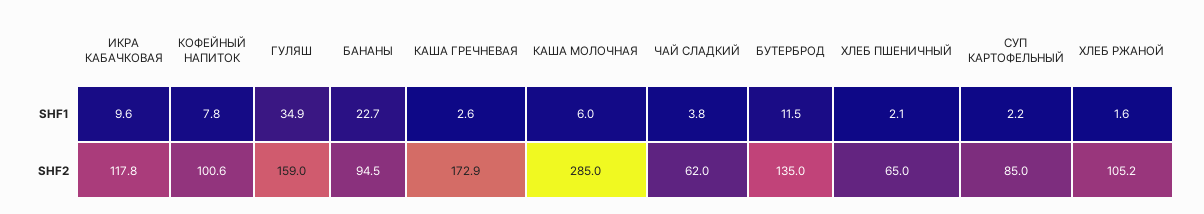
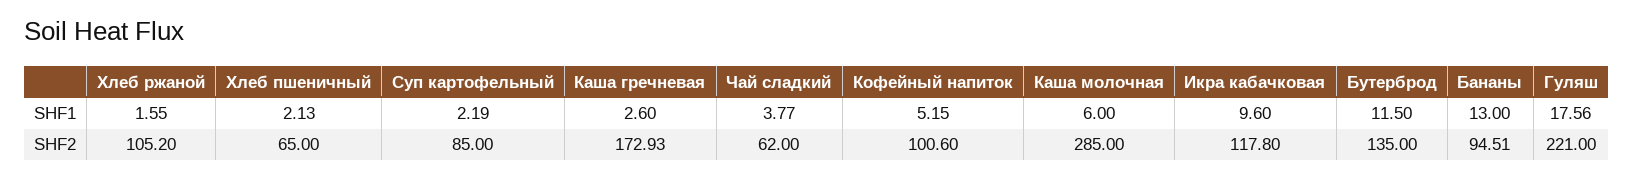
  {
    "ИКРА КАБАЧКОВАЯ": {
      "SHF1": 9.6,
      "SHF2": 117.8
    },
    "КОФЕЙНЫЙ НАПИТОК": {
-     "SHF1": 7.8,
+     "SHF1": 5.15,
      "SHF2": 100.6
    },
    "ГУЛЯШ": {
-     "SHF1": 34.9,
+     "SHF1": 17.56,
-     "SHF2": 159
+     "SHF2": 221
    },
    "БАНАНЫ": {
-     "SHF1": 22.7,
+     "SHF1": 13,
      "SHF2": 94.51
    },
    "КАША ГРЕЧНЕВАЯ": {
      "SHF1": 2.6,
      "SHF2": 172.93
    },
    "КАША МОЛОЧНАЯ": {
      "SHF1": 6,
      "SHF2": 285
    },
    "ЧАЙ СЛАДКИЙ": {
      "SHF1": 3.77,
      "SHF2": 62
    },
    "БУТЕРБРОД": {
      "SHF1": 11.5,
      "SHF2": 135
    },
    "ХЛЕБ ПШЕНИЧНЫЙ": {
      "SHF1": 2.13,
      "SHF2": 65
    },
    "СУП КАРТОФЕЛЬНЫЙ": {
      "SHF1": 2.19,
      "SHF2": 85
    },
    "ХЛЕБ РЖАНОЙ": {
      "SHF1": 1.55,
      "SHF2": 105.2
    }
  }

